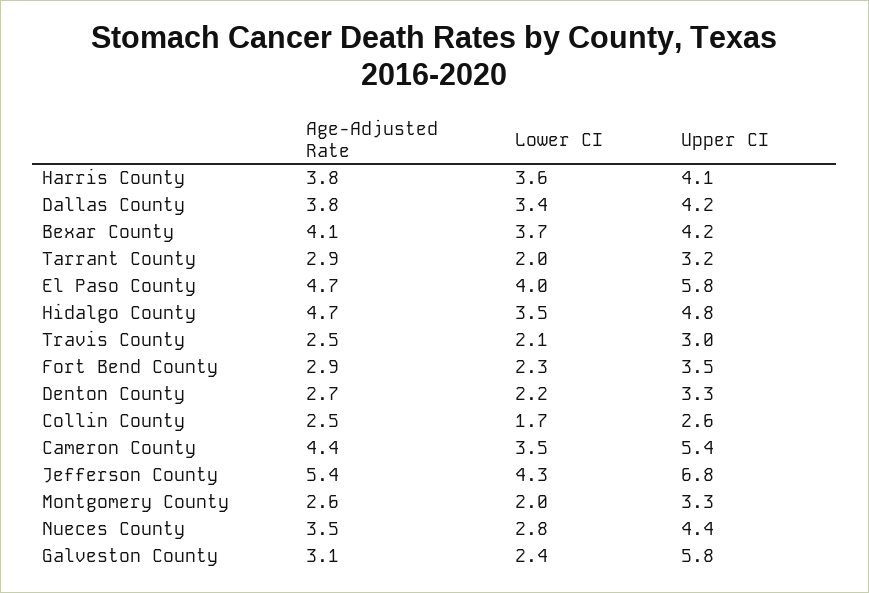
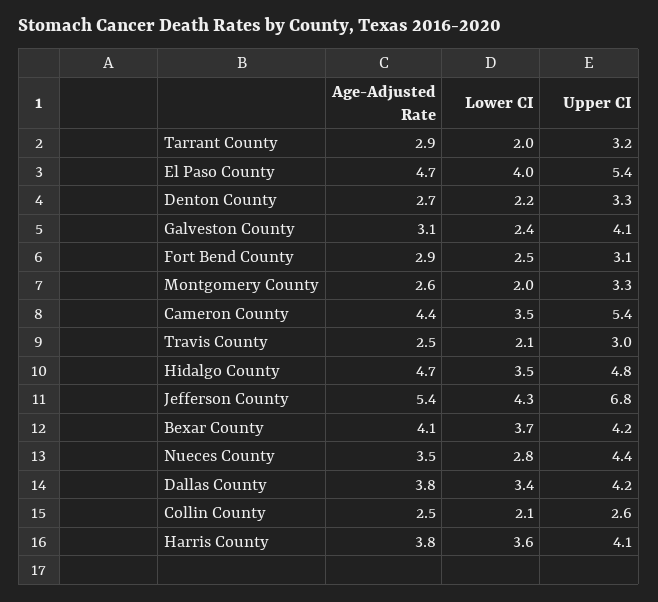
  {
    "Age-Adjusted Rate": {
      "Harris County": 3.8,
      "Dallas County": 3.8,
      "Bexar County": 4.1,
      "Tarrant County": 2.9,
      "El Paso County": 4.7,
      "Hidalgo County": 4.7,
      "Travis County": 2.5,
      "Fort Bend County": 2.9,
      "Denton County": 2.7,
      "Collin County": 2.5,
      "Cameron County": 4.4,
      "Jefferson County": 5.4,
      "Montgomery County": 2.6,
      "Nueces County": 3.5,
      "Galveston County": 3.1
    },
    "Lower CI": {
      "Harris County": 3.6,
      "Dallas County": 3.4,
      "Bexar County": 3.7,
      "Tarrant County": 2,
      "El Paso County": 4,
      "Hidalgo County": 3.5,
      "Travis County": 2.1,
-     "Fort Bend County": 2.3,
+     "Fort Bend County": 2.5,
      "Denton County": 2.2,
-     "Collin County": 1.7,
+     "Collin County": 2.1,
      "Cameron County": 3.5,
      "Jefferson County": 4.3,
      "Montgomery County": 2,
      "Nueces County": 2.8,
      "Galveston County": 2.4
    },
    "Upper CI": {
      "Harris County": 4.1,
      "Dallas County": 4.2,
      "Bexar County": 4.2,
      "Tarrant County": 3.2,
-     "El Paso County": 5.8,
+     "El Paso County": 5.4,
      "Hidalgo County": 4.8,
      "Travis County": 3,
-     "Fort Bend County": 3.5,
+     "Fort Bend County": 3.1,
      "Denton County": 3.3,
      "Collin County": 2.6,
      "Cameron County": 5.4,
      "Jefferson County": 6.8,
      "Montgomery County": 3.3,
      "Nueces County": 4.4,
-     "Galveston County": 5.8
+     "Galveston County": 4.1
    }
  }

